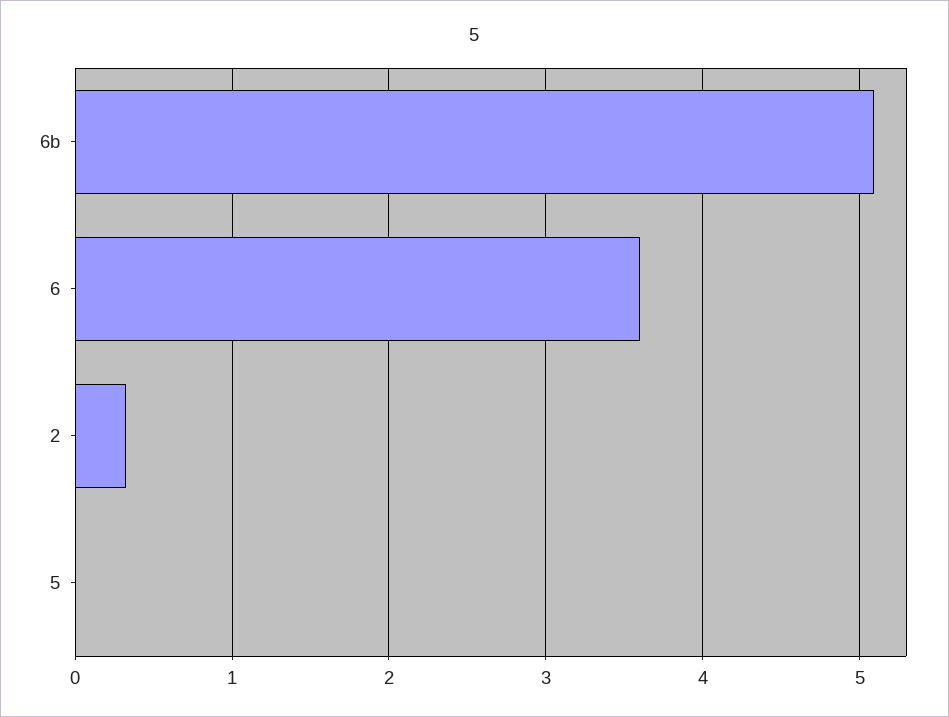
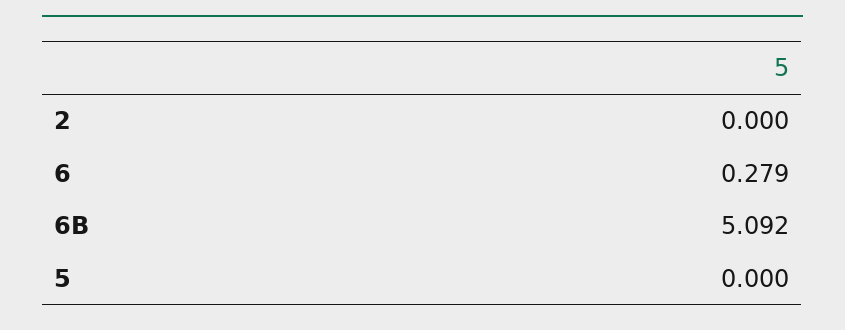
  {
    "6b": 5.092,
-   "6": 3.6,
+   "6": 0.279,
-   "2": 0.3,
+   "2": 0,
    "5": 0
  }

